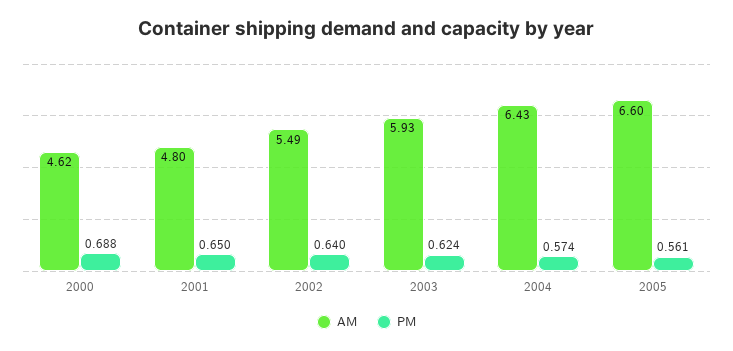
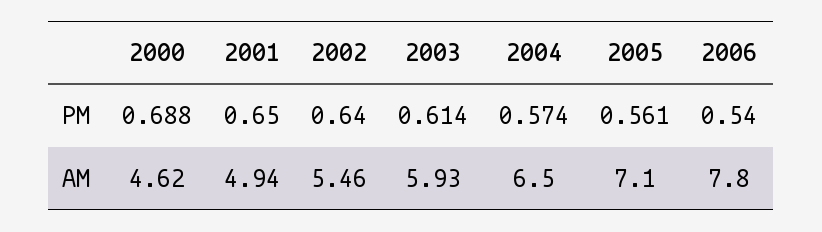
  {
    "AM": {
      "2000": 4.62,
-     "2001": 4.8,
+     "2001": 4.94,
-     "2002": 5.49,
+     "2002": 5.46,
      "2003": 5.93,
-     "2004": 6.43,
+     "2004": 6.5,
-     "2005": 6.6
+     "2005": 7.1,
+     "2006": 7.8
    },
    "PM": {
      "2000": 0.688,
      "2001": 0.65,
      "2002": 0.64,
-     "2003": 0.624,
+     "2003": 0.614,
      "2004": 0.574,
-     "2005": 0.561
+     "2005": 0.561,
+     "2006": 0.54
    }
  }

